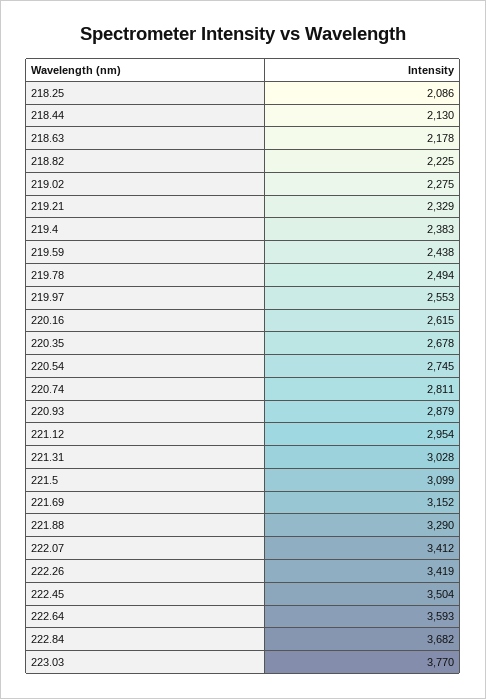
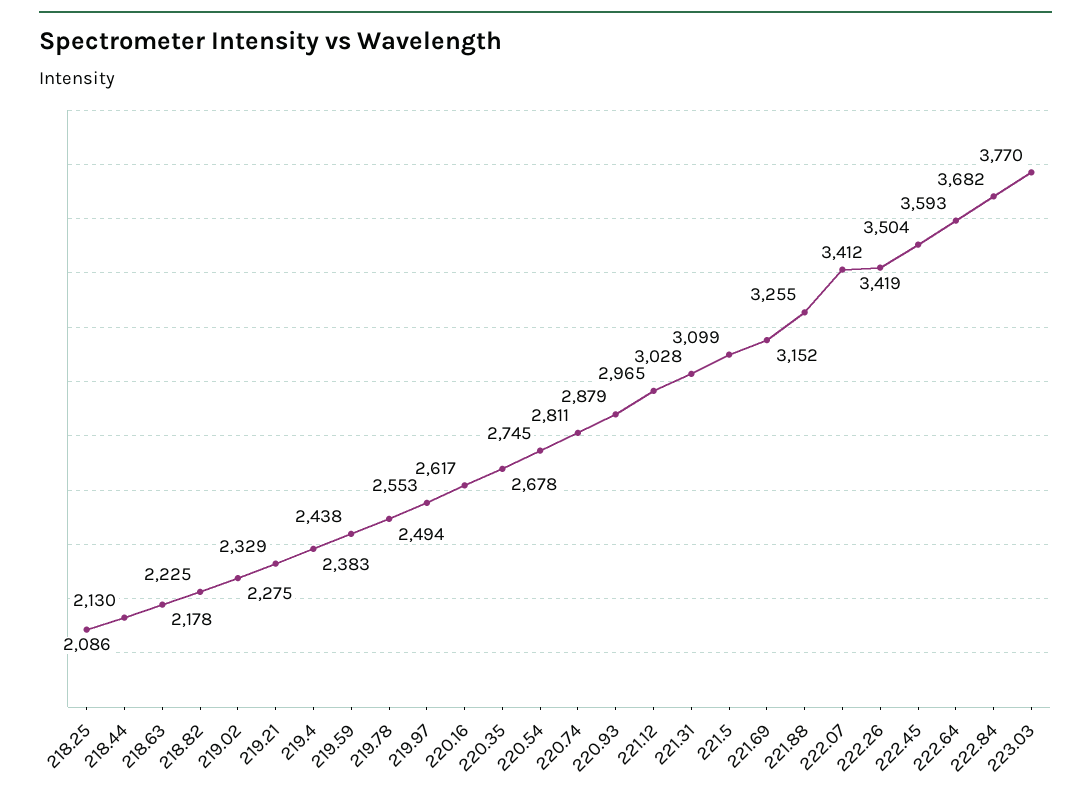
  {
    "218.25": 2086,
    "218.44": 2130,
    "218.63": 2178,
    "218.82": 2225,
    "219.02": 2275,
    "219.21": 2329,
    "219.4": 2383,
    "219.59": 2438,
    "219.78": 2494,
    "219.97": 2553,
-   "220.16": 2615,
+   "220.16": 2617,
    "220.35": 2678,
    "220.54": 2745,
    "220.74": 2811,
    "220.93": 2879,
-   "221.12": 2954,
+   "221.12": 2965,
    "221.31": 3028,
    "221.5": 3099,
    "221.69": 3152,
-   "221.88": 3290,
+   "221.88": 3255,
    "222.07": 3412,
    "222.26": 3419,
    "222.45": 3504,
    "222.64": 3593,
    "222.84": 3682,
    "223.03": 3770
  }

